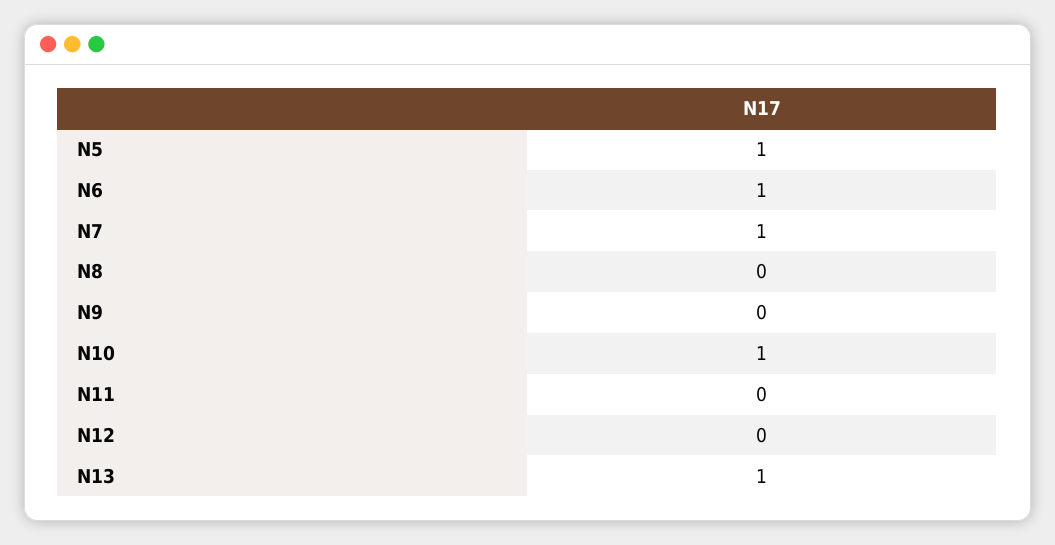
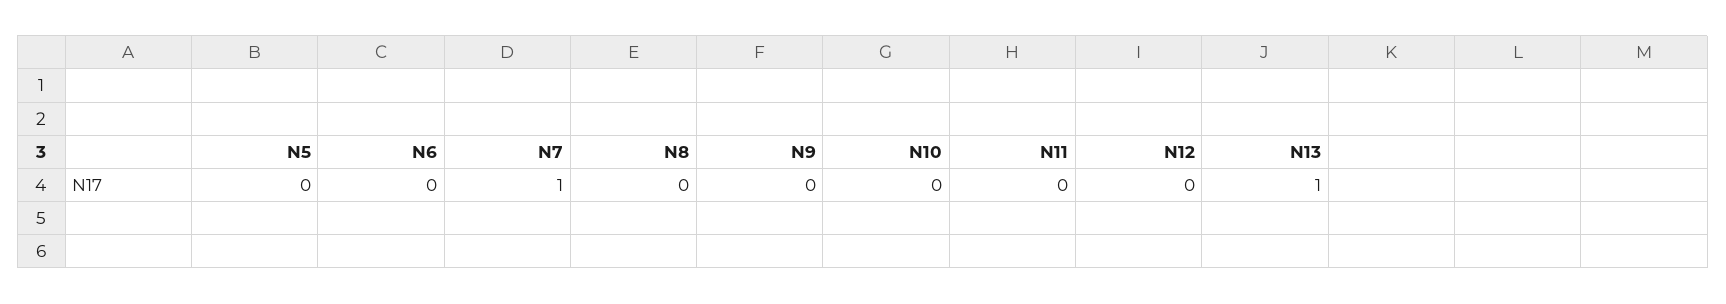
  {
-   "N5": 1,
+   "N5": 0,
-   "N6": 1,
+   "N6": 0,
    "N7": 1,
    "N8": 0,
    "N9": 0,
-   "N10": 1,
+   "N10": 0,
    "N11": 0,
    "N12": 0,
    "N13": 1
  }

